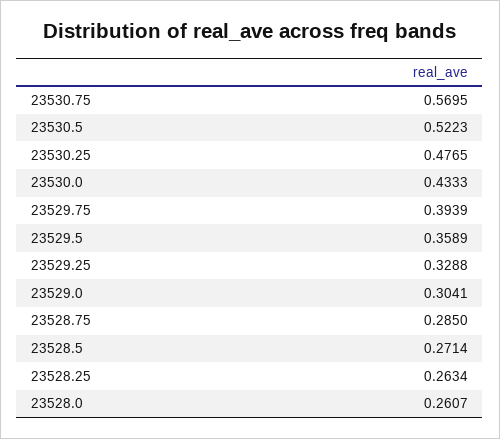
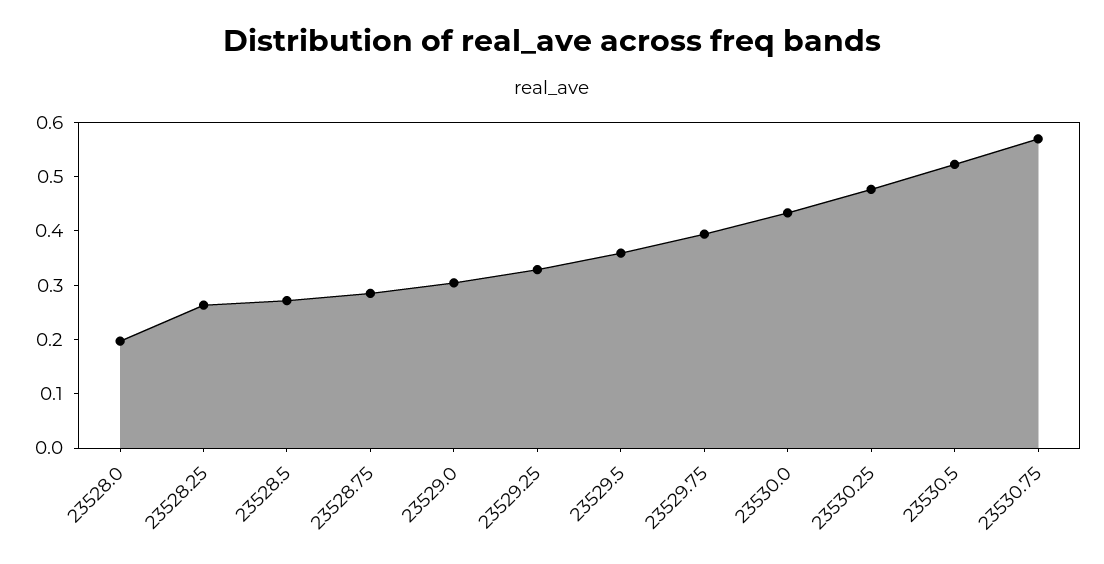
  {
    "23530.75": 0.5695,
    "23530.5": 0.5223,
    "23530.25": 0.4765,
    "23530.0": 0.4333,
    "23529.75": 0.3939,
    "23529.5": 0.3589,
    "23529.25": 0.3288,
    "23529.0": 0.3041,
    "23528.75": 0.285,
    "23528.5": 0.2714,
    "23528.25": 0.2634,
-   "23528.0": 0.2607
+   "23528.0": 0.2
  }

